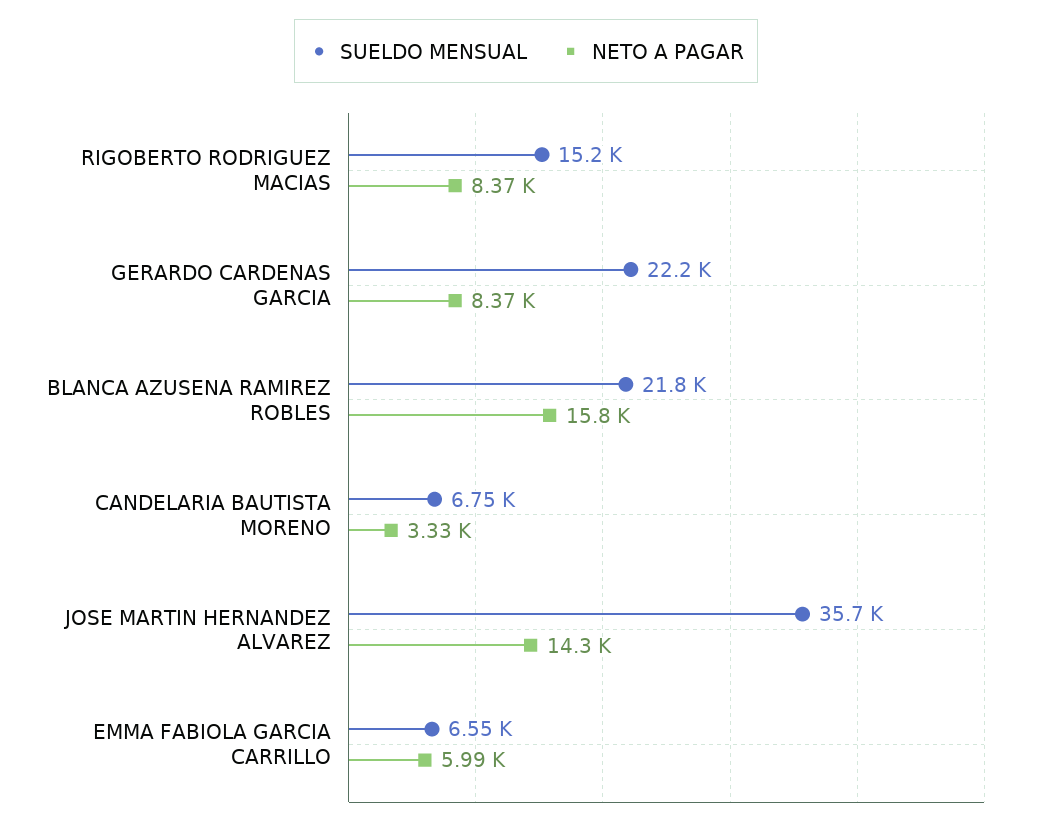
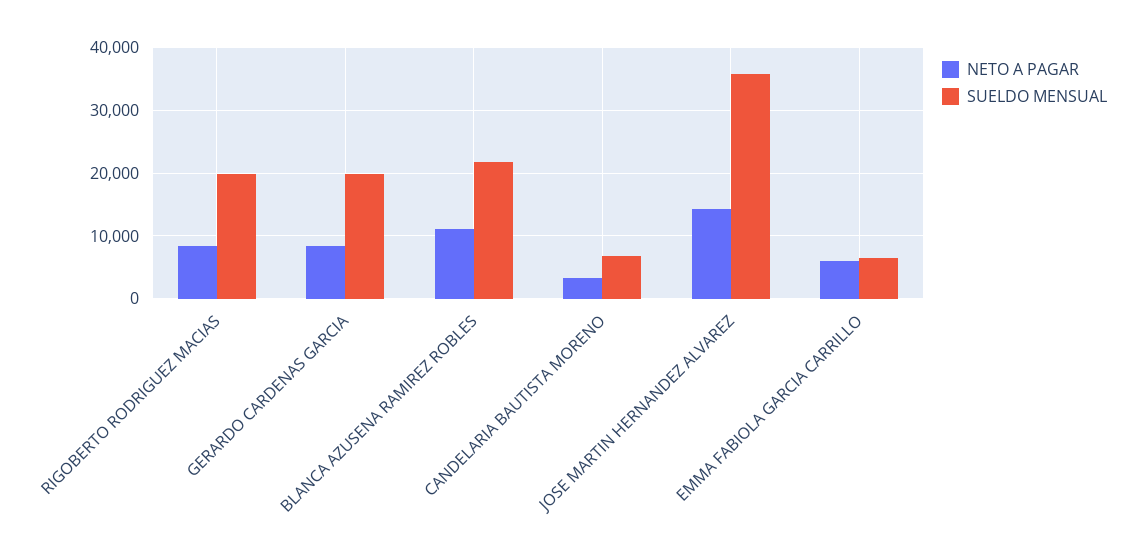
  {
    "SUELDO MENSUAL": {
-     "RIGOBERTO RODRIGUEZ MACIAS": 15200,
+     "RIGOBERTO RODRIGUEZ MACIAS": 20000,
-     "GERARDO CARDENAS GARCIA": 22200,
+     "GERARDO CARDENAS GARCIA": 20000,
      "BLANCA AZUSENA RAMIREZ ROBLES": 21800,
      "CANDELARIA BAUTISTA MORENO": 6750,
      "JOSE MARTIN HERNANDEZ ALVAREZ": 35700,
      "EMMA FABIOLA GARCIA CARRILLO": 6550
    },
    "NETO A PAGAR": {
      "RIGOBERTO RODRIGUEZ MACIAS": 8370,
      "GERARDO CARDENAS GARCIA": 8370,
-     "BLANCA AZUSENA RAMIREZ ROBLES": 15800,
+     "BLANCA AZUSENA RAMIREZ ROBLES": 11000,
      "CANDELARIA BAUTISTA MORENO": 3330,
      "JOSE MARTIN HERNANDEZ ALVAREZ": 14300,
      "EMMA FABIOLA GARCIA CARRILLO": 5990
    }
  }

